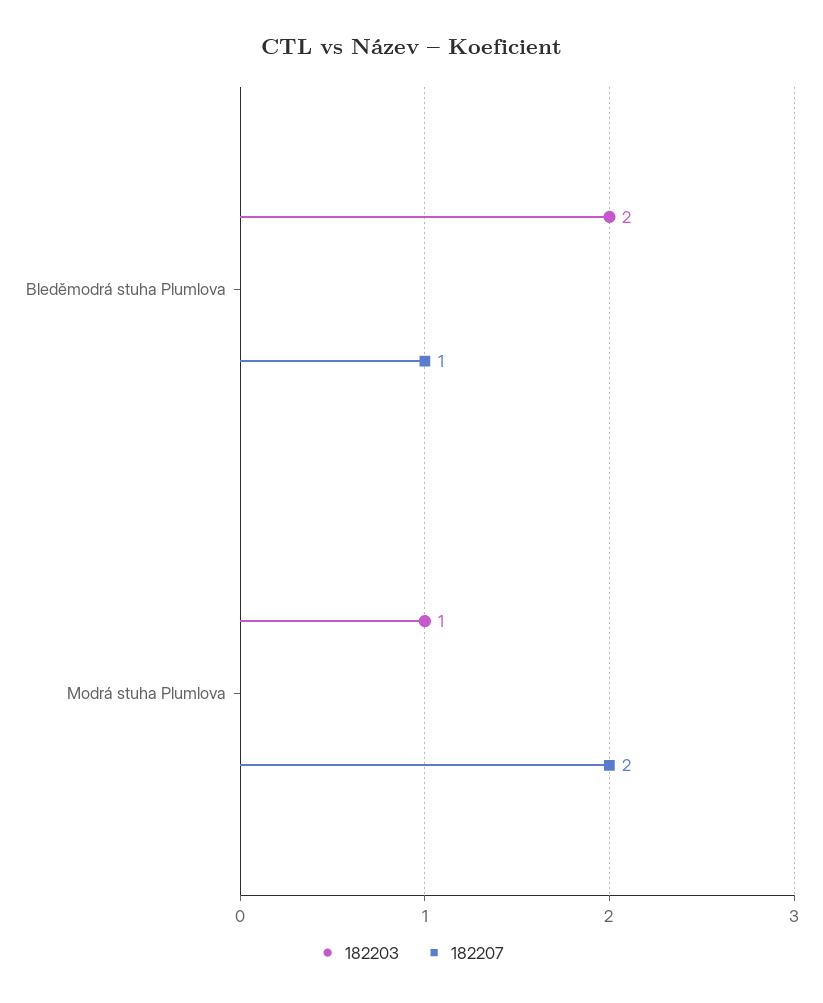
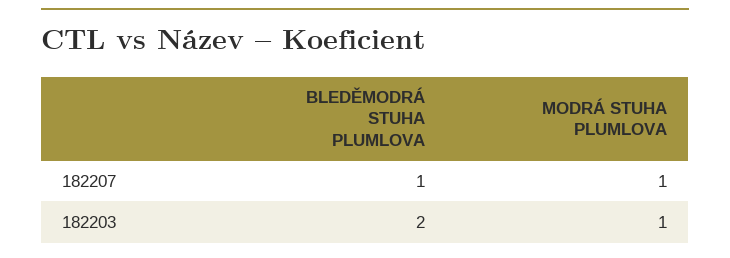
  {
    "182203": {
      "Bleděmodrá stuha Plumlova": 2,
      "Modrá stuha Plumlova": 1
    },
    "182207": {
      "Bleděmodrá stuha Plumlova": 1,
-     "Modrá stuha Plumlova": 2
+     "Modrá stuha Plumlova": 1
    }
  }

